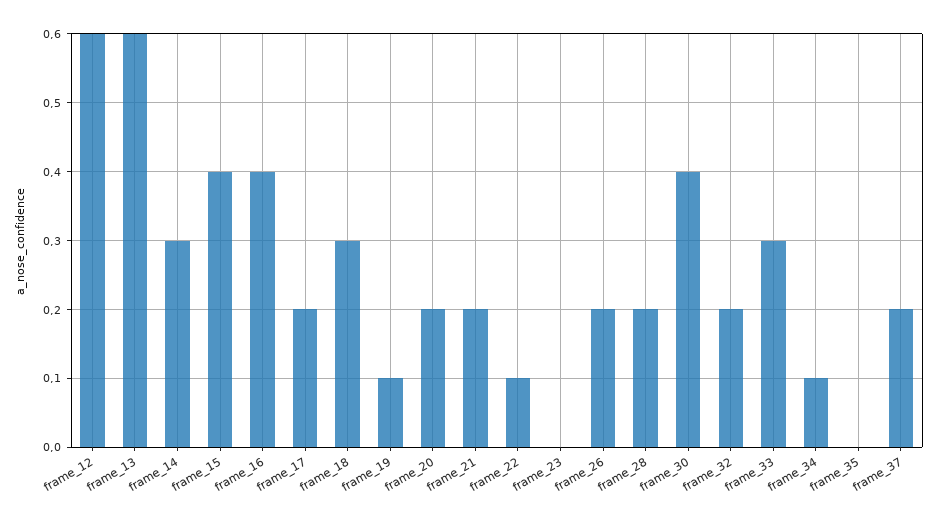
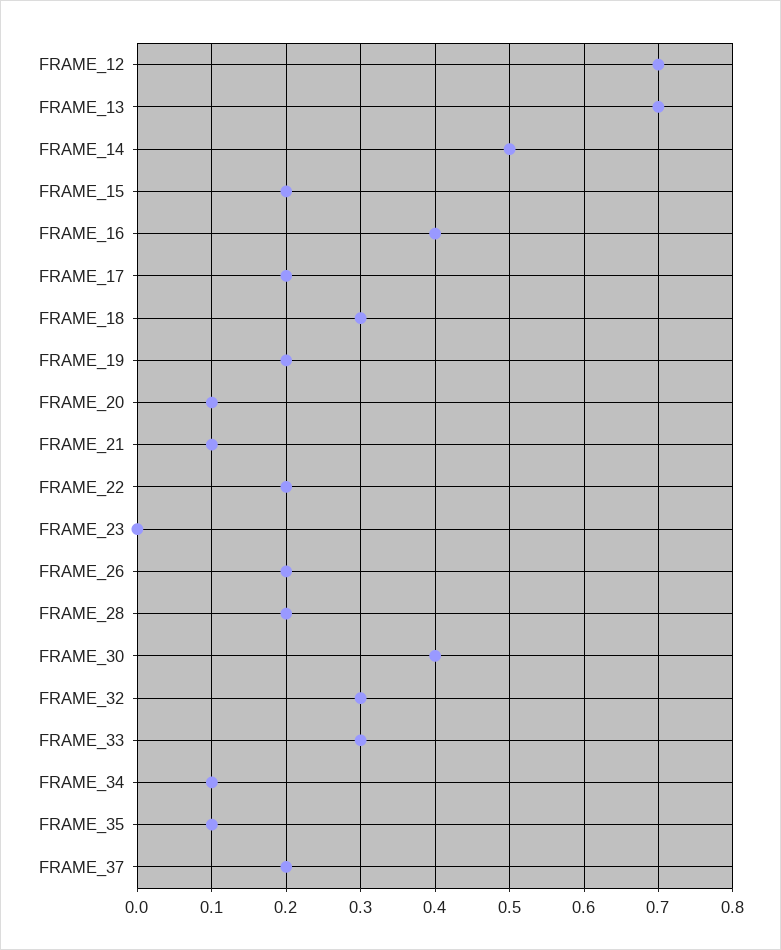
  {
-   "frame_12": 0.6,
+   "frame_12": 0.7,
-   "frame_13": 0.6,
+   "frame_13": 0.7,
-   "frame_14": 0.3,
+   "frame_14": 0.5,
-   "frame_15": 0.4,
+   "frame_15": 0.2,
    "frame_16": 0.4,
    "frame_17": 0.2,
    "frame_18": 0.3,
-   "frame_19": 0.1,
+   "frame_19": 0.2,
-   "frame_20": 0.2,
+   "frame_20": 0.1,
-   "frame_21": 0.2,
+   "frame_21": 0.1,
-   "frame_22": 0.1,
+   "frame_22": 0.2,
    "frame_23": 0,
    "frame_26": 0.2,
    "frame_28": 0.2,
    "frame_30": 0.4,
-   "frame_32": 0.2,
+   "frame_32": 0.3,
    "frame_33": 0.3,
    "frame_34": 0.1,
-   "frame_35": 0,
+   "frame_35": 0.1,
    "frame_37": 0.2
  }

